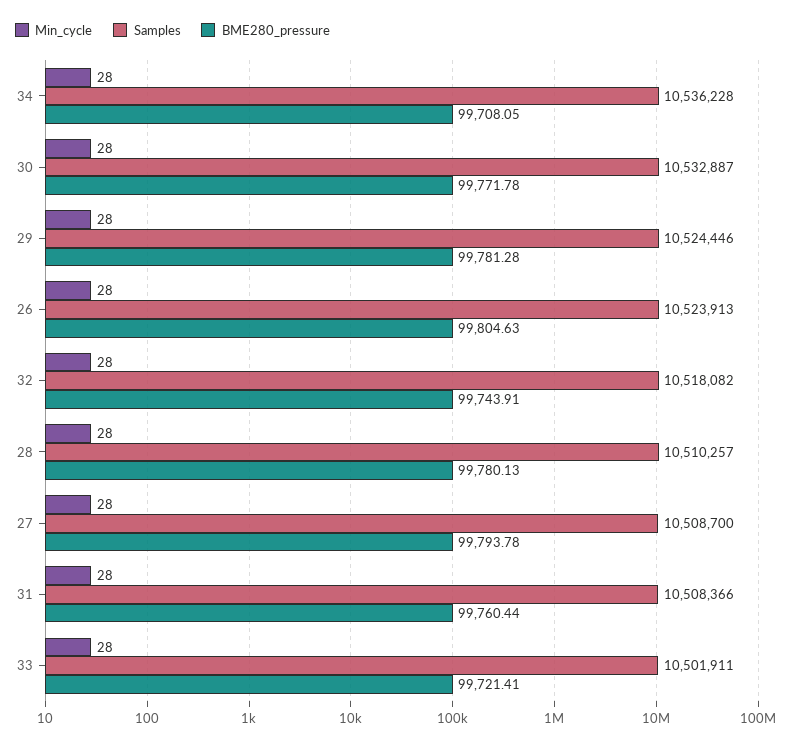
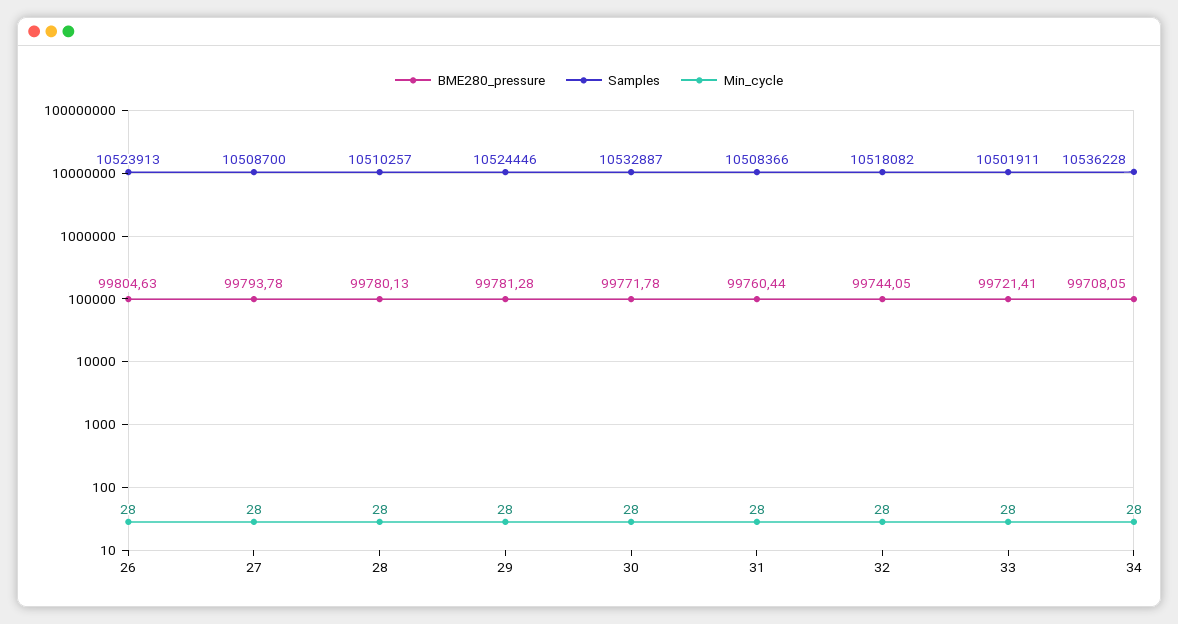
  {
    "Min_cycle": {
      "34": 28,
      "30": 28,
      "29": 28,
      "26": 28,
      "32": 28,
      "28": 28,
      "27": 28,
      "31": 28,
      "33": 28
    },
    "Samples": {
      "34": 10536228,
      "30": 10532887,
      "29": 10524446,
      "26": 10523913,
      "32": 10518082,
      "28": 10510257,
      "27": 10508700,
      "31": 10508366,
      "33": 10501911
    },
    "BME280_pressure": {
      "34": 99708.05,
      "30": 99771.78,
      "29": 99781.28,
      "26": 99804.63,
-     "32": 99743.91,
+     "32": 99744.05,
      "28": 99780.13,
      "27": 99793.78,
      "31": 99760.44,
      "33": 99721.41
    }
  }

